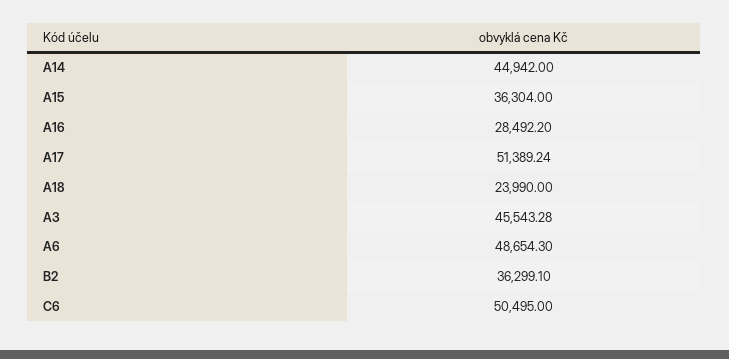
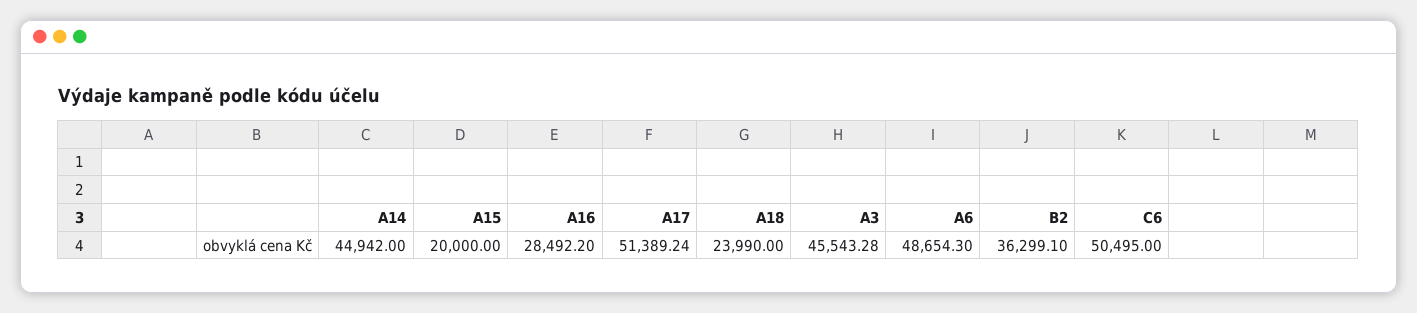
  {
    "A14": 44942,
-   "A15": 36304,
+   "A15": 20000,
    "A16": 28492.2,
    "A17": 51389.24,
    "A18": 23990,
    "A3": 45543.28,
    "A6": 48654.3,
    "B2": 36299.1,
    "C6": 50495
  }

